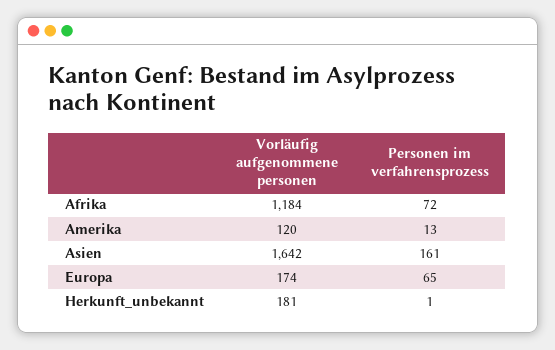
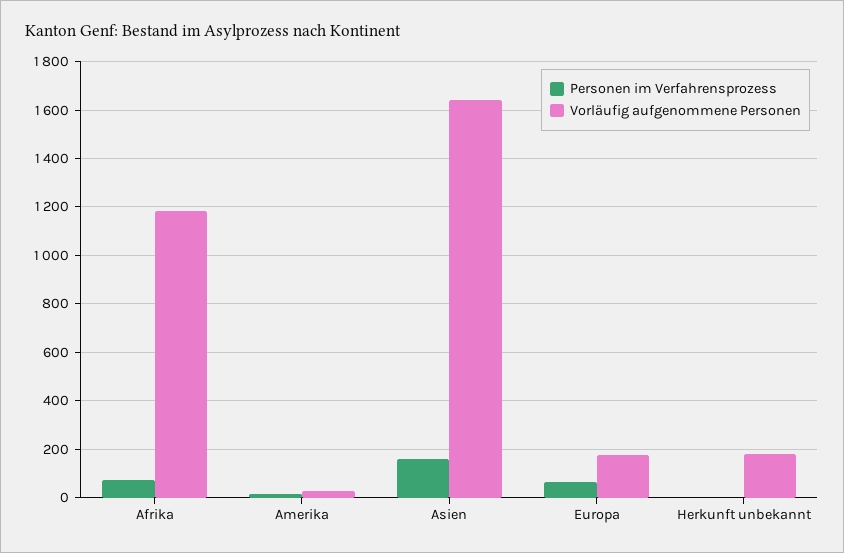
  {
    "Vorläufig aufgenommene personen": {
      "Afrika": 1184,
-     "Amerika": 120,
+     "Amerika": 25,
      "Asien": 1642,
      "Europa": 174,
      "Herkunft_unbekannt": 181
    },
    "Personen im verfahrensprozess": {
      "Afrika": 72,
      "Amerika": 13,
      "Asien": 161,
      "Europa": 65,
      "Herkunft_unbekannt": 1
    }
  }

